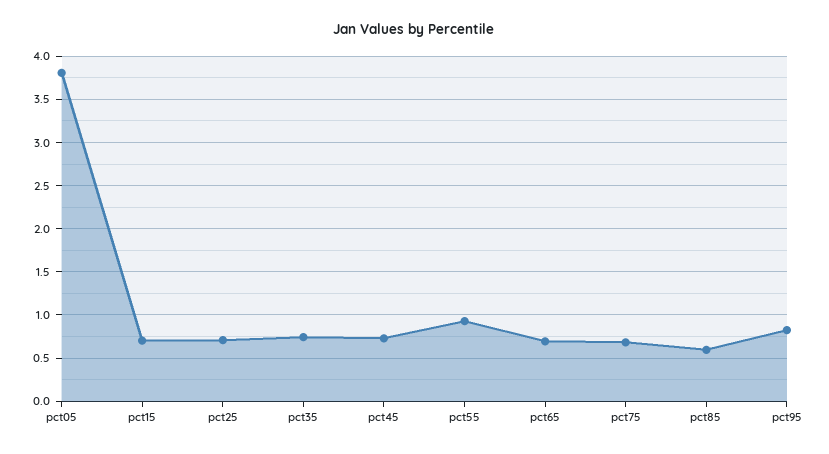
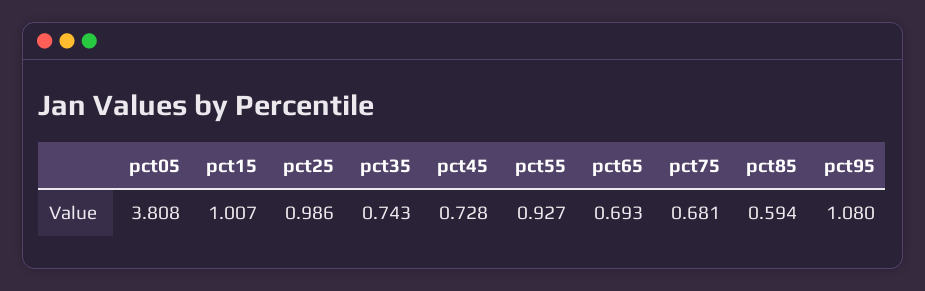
  {
    "pct05": 3.808,
-   "pct15": 0.7,
+   "pct15": 1.007,
-   "pct25": 0.7,
+   "pct25": 0.986,
    "pct35": 0.743,
    "pct45": 0.728,
    "pct55": 0.927,
    "pct65": 0.693,
    "pct75": 0.681,
    "pct85": 0.594,
-   "pct95": 0.8
+   "pct95": 1.08
  }

